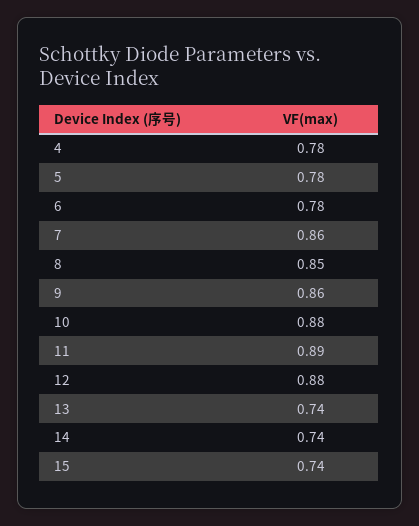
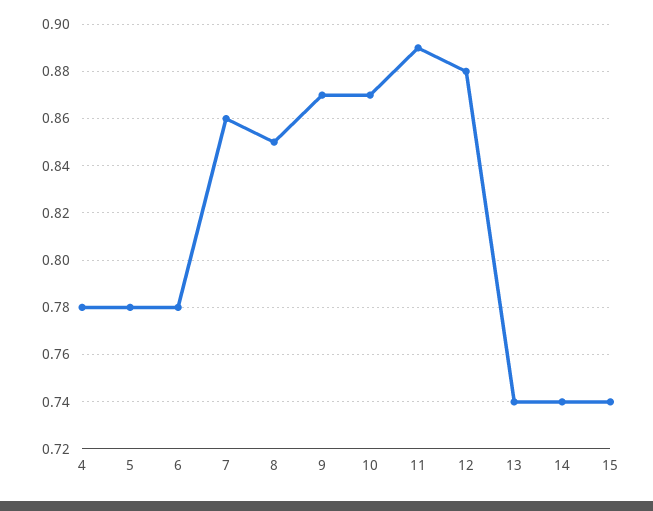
  {
    "4": 0.78,
    "5": 0.78,
    "6": 0.78,
    "7": 0.86,
    "8": 0.85,
-   "9": 0.86,
+   "9": 0.87,
-   "10": 0.88,
+   "10": 0.87,
    "11": 0.89,
    "12": 0.88,
    "13": 0.74,
    "14": 0.74,
    "15": 0.74
  }

